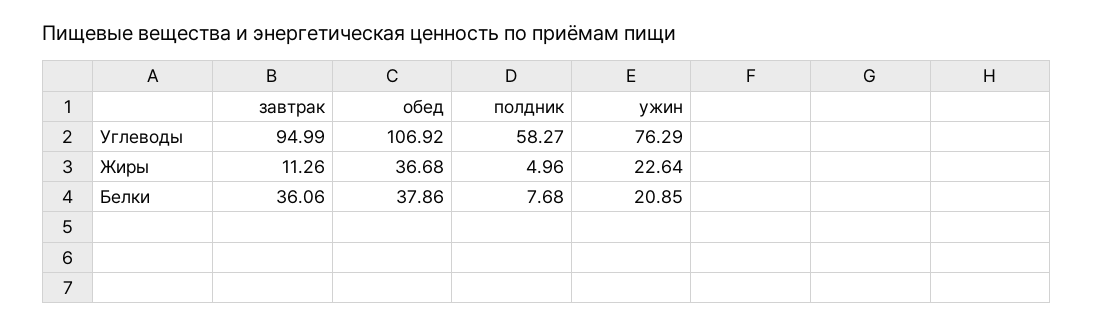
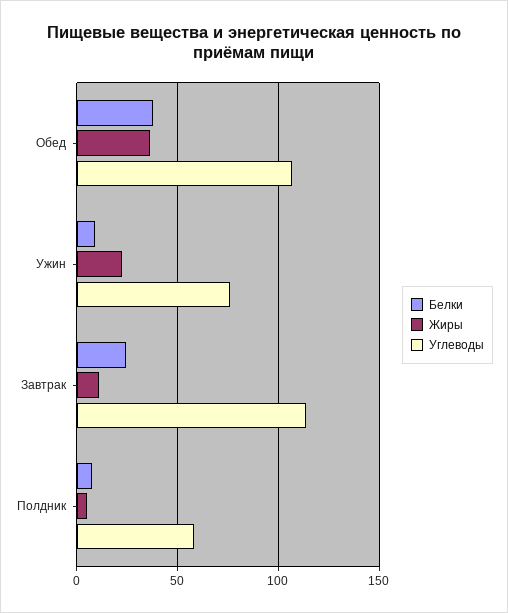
  {
    "Углеводы": {
-     "завтрак": 94.99,
+     "завтрак": 115,
      "обед": 106.92,
      "полдник": 58.27,
      "ужин": 76.29
    },
    "Жиры": {
      "завтрак": 11.26,
      "обед": 36.68,
      "полдник": 4.96,
      "ужин": 22.64
    },
    "Белки": {
-     "завтрак": 36.06,
+     "завтрак": 25,
      "обед": 37.86,
      "полдник": 7.68,
-     "ужин": 20.85
+     "ужин": 10
    }
  }

